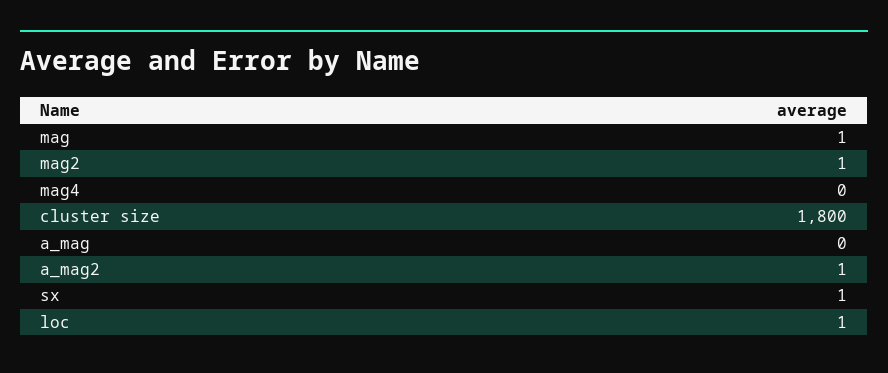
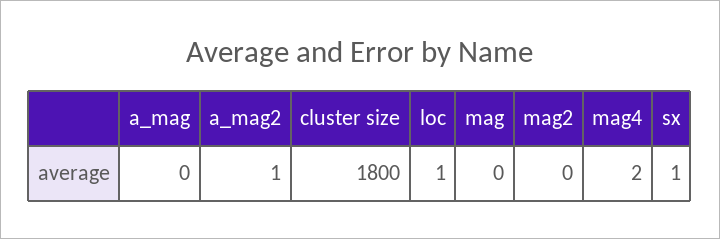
  {
-   "mag": 1,
+   "mag": 0,
-   "mag2": 1,
+   "mag2": 0,
-   "mag4": 0,
+   "mag4": 2,
    "cluster size": 1800,
    "a_mag": 0,
    "a_mag2": 1,
    "sx": 1,
    "loc": 1
  }

